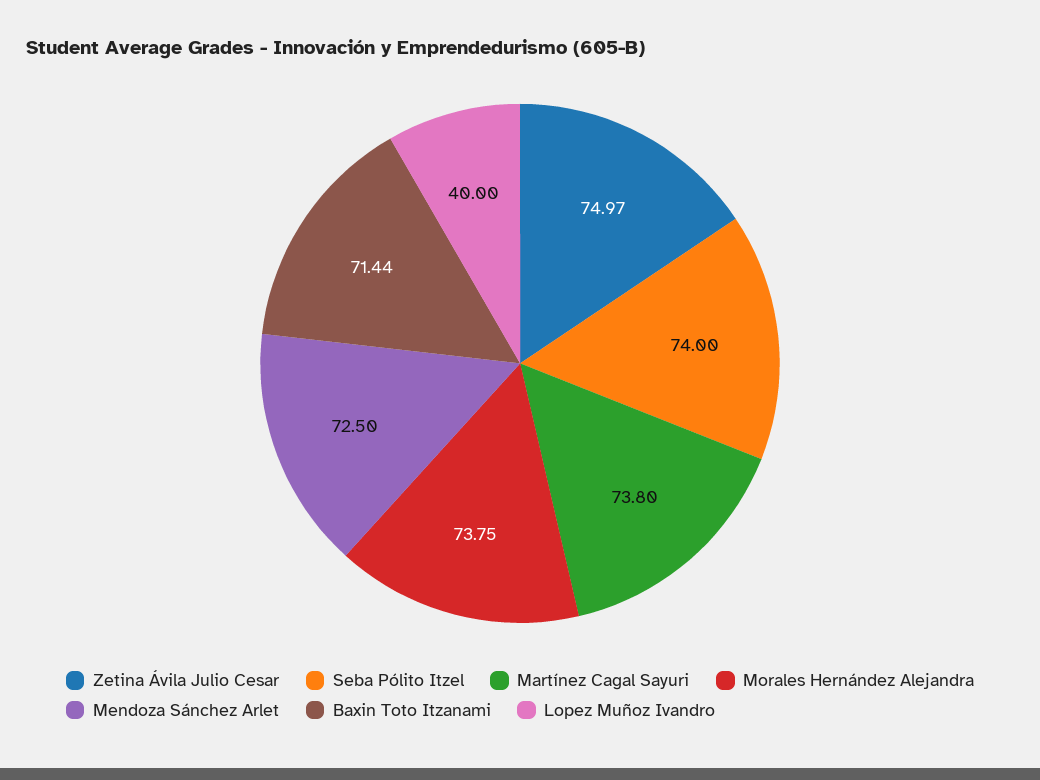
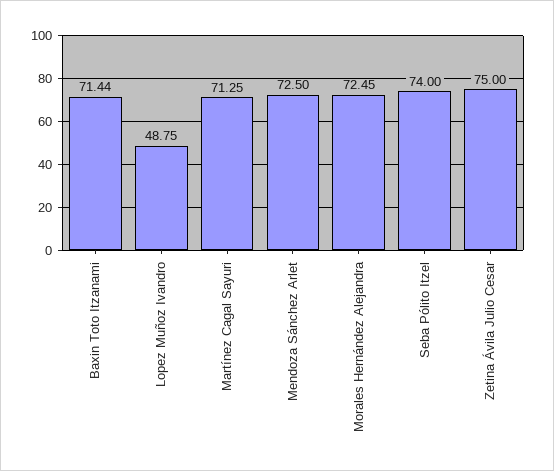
  {
-   "Zetina Ávila Julio Cesar": 74.97,
+   "Zetina Ávila Julio Cesar": 75,
    "Seba Pólito Itzel": 74,
-   "Martínez Cagal Sayuri": 73.8,
+   "Martínez Cagal Sayuri": 71.25,
-   "Morales Hernández Alejandra": 73.75,
+   "Morales Hernández Alejandra": 72.45,
    "Mendoza Sánchez Arlet": 72.5,
    "Baxin Toto Itzanami": 71.44,
-   "Lopez Muñoz Ivandro": 40
+   "Lopez Muñoz Ivandro": 48.75
  }

